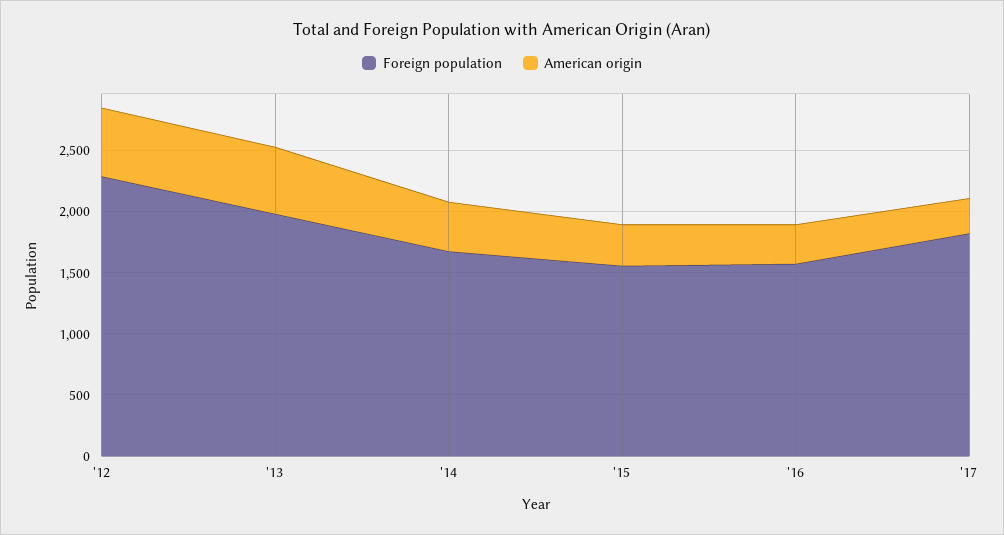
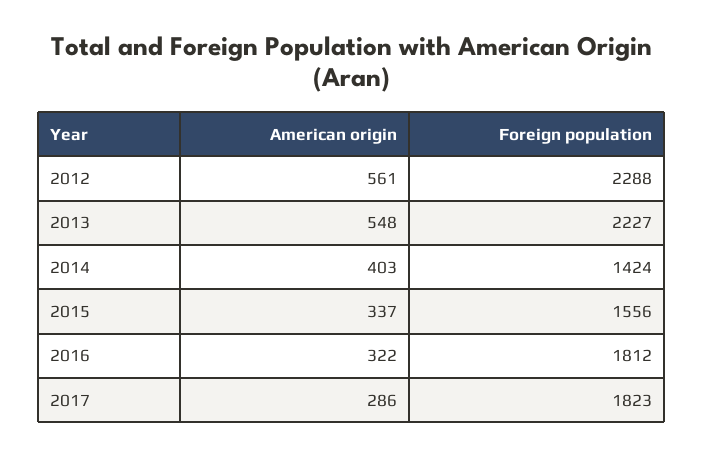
  {
    "Foreign population": {
      "'12": 2288,
-     "'13": 2000,
+     "'13": 2227,
-     "'14": 1700,
+     "'14": 1424,
      "'15": 1556,
-     "'16": 1600,
+     "'16": 1812,
      "'17": 1823
    },
    "American origin": {
      "'12": 561,
      "'13": 548,
      "'14": 403,
      "'15": 337,
      "'16": 322,
      "'17": 286
    }
  }

